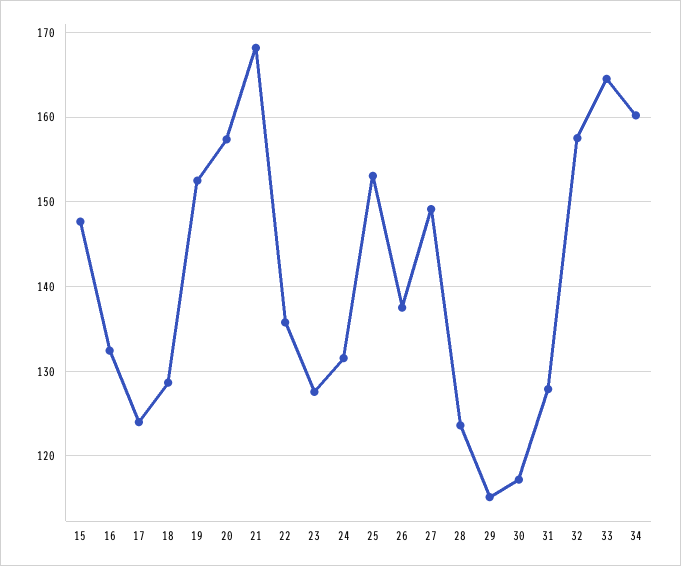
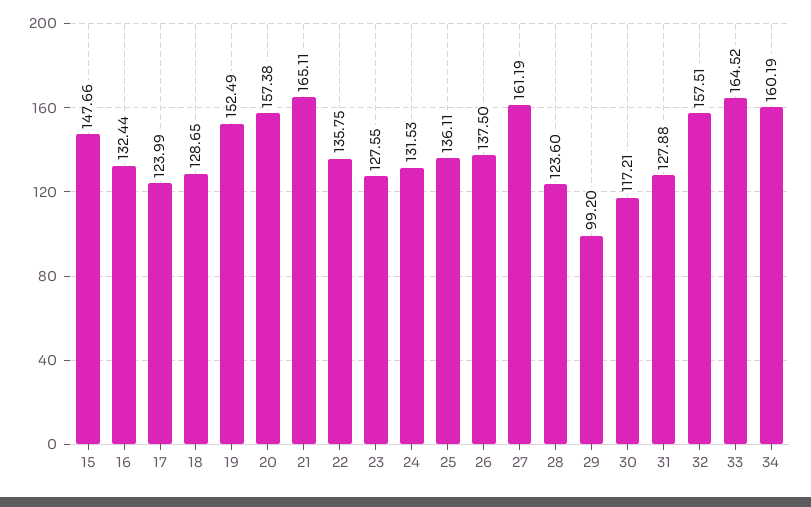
  {
    "15": 147.66,
    "16": 132.44,
    "17": 123.99,
    "18": 128.65,
    "19": 152.49,
    "20": 157.38,
-   "21": 168,
+   "21": 165.11,
    "22": 135.75,
    "23": 127.55,
    "24": 131.53,
-   "25": 153,
+   "25": 136.11,
    "26": 137.5,
-   "27": 149,
+   "27": 161.19,
    "28": 123.6,
-   "29": 115,
+   "29": 99.2,
    "30": 117.21,
    "31": 127.88,
    "32": 157.51,
    "33": 164.52,
    "34": 160.19
  }

